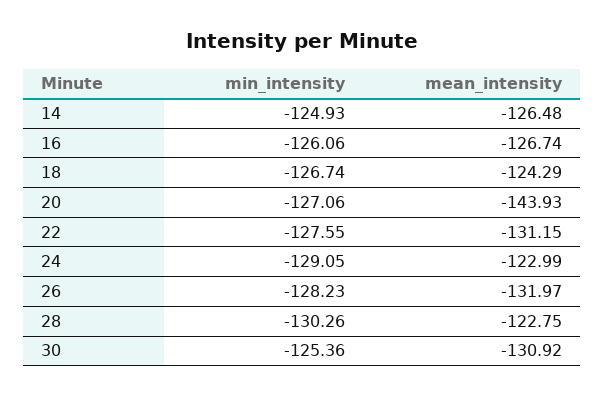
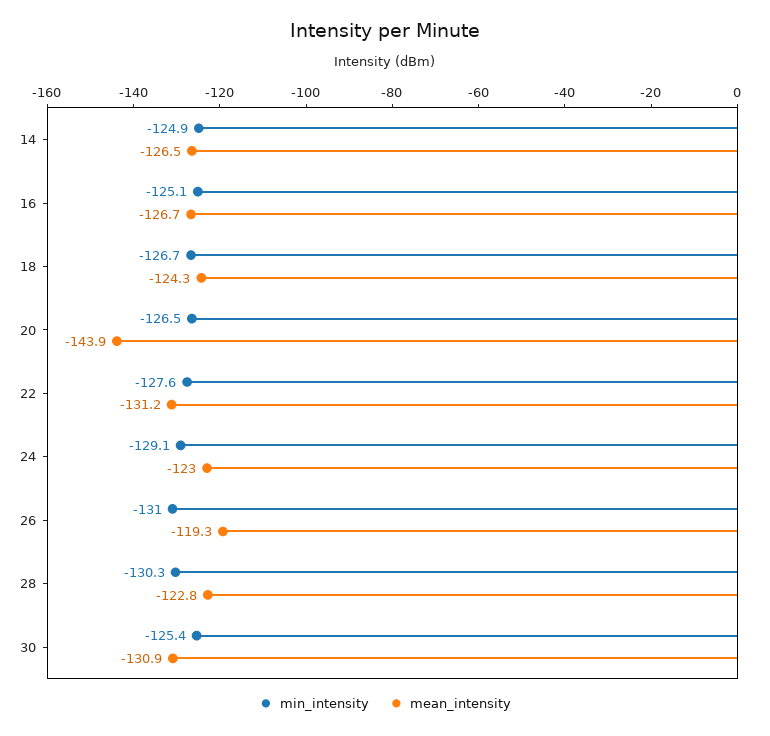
  {
    "min_intensity": {
      "14": -124.93,
-     "16": -126.06,
+     "16": -125.1,
      "18": -126.74,
-     "20": -127.06,
+     "20": -126.5,
      "22": -127.55,
      "24": -129.05,
-     "26": -128.23,
+     "26": -131,
      "28": -130.26,
      "30": -125.36
    },
    "mean_intensity": {
      "14": -126.48,
      "16": -126.74,
      "18": -124.29,
      "20": -143.93,
      "22": -131.15,
      "24": -122.99,
-     "26": -131.97,
+     "26": -119.3,
      "28": -122.75,
      "30": -130.92
    }
  }

